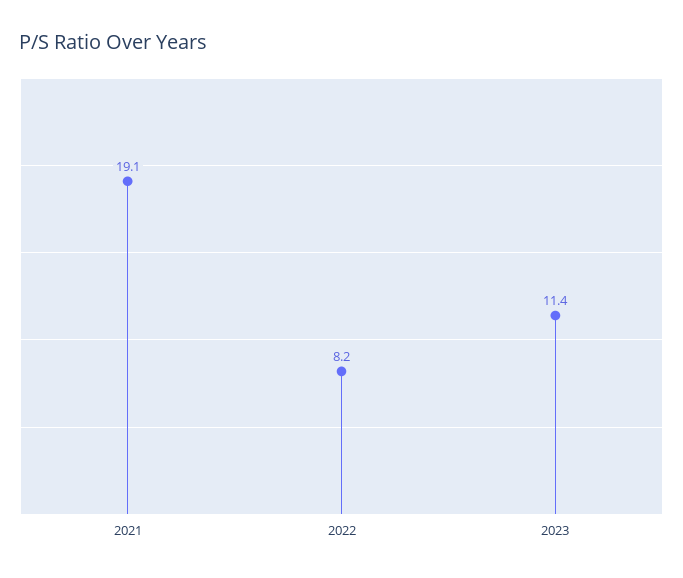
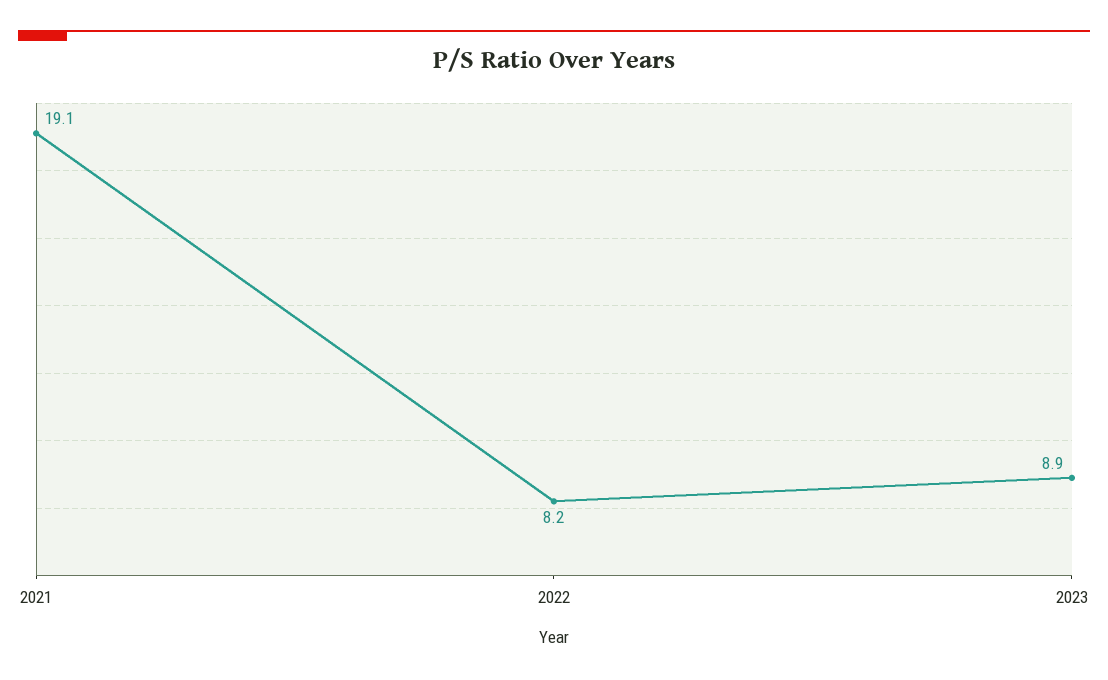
  {
    "2021": 19.1,
    "2022": 8.2,
-   "2023": 11.4
+   "2023": 8.9
  }

